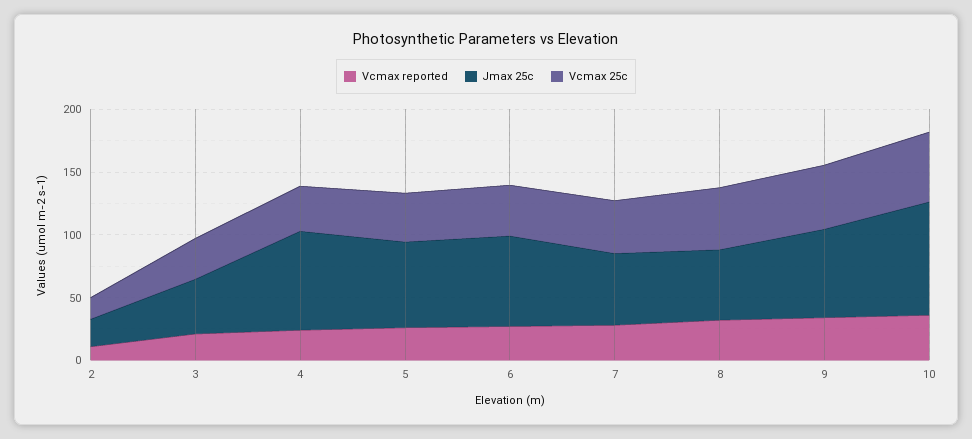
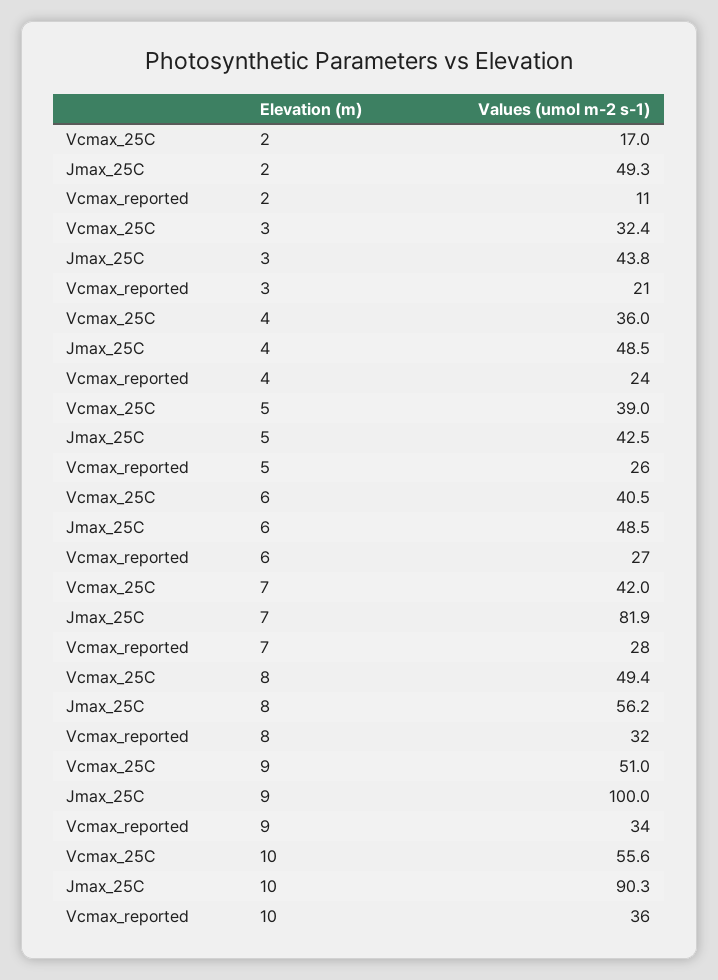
  {
    "Vcmax reported": {
      "2": 11,
      "3": 21,
      "4": 24,
      "5": 26,
      "6": 27,
      "7": 28,
      "8": 32,
      "9": 34,
      "10": 36
    },
    "Jmax 25c": {
-     "2": 20,
+     "2": 49.3,
      "3": 43.8,
-     "4": 80,
+     "4": 48.5,
-     "5": 70,
+     "5": 42.5,
-     "6": 70,
+     "6": 48.5,
-     "7": 60,
+     "7": 81.9,
      "8": 56.2,
-     "9": 70,
+     "9": 100,
      "10": 90.3
    },
    "Vcmax 25c": {
      "2": 17,
      "3": 32.4,
      "4": 36,
      "5": 39,
      "6": 40.5,
      "7": 42,
      "8": 49.4,
      "9": 51,
      "10": 55.6
    }
  }

